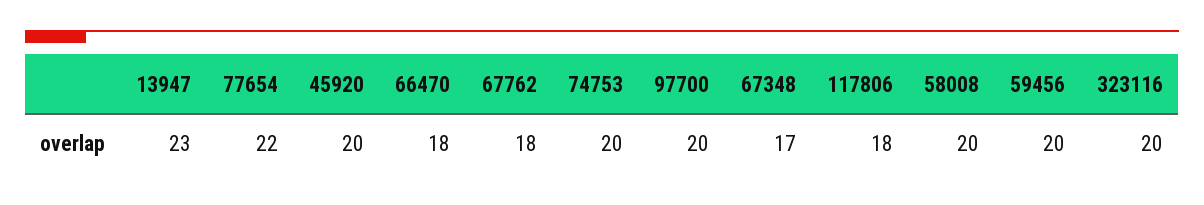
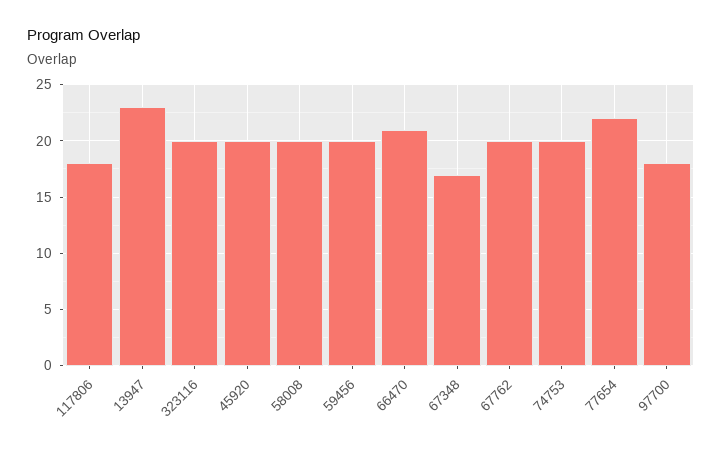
  {
    "13947": 23,
    "77654": 22,
    "45920": 20,
-   "66470": 18,
+   "66470": 21,
-   "67762": 18,
+   "67762": 20,
    "74753": 20,
-   "97700": 20,
+   "97700": 18,
    "67348": 17,
    "117806": 18,
    "58008": 20,
    "59456": 20,
    "323116": 20
  }

